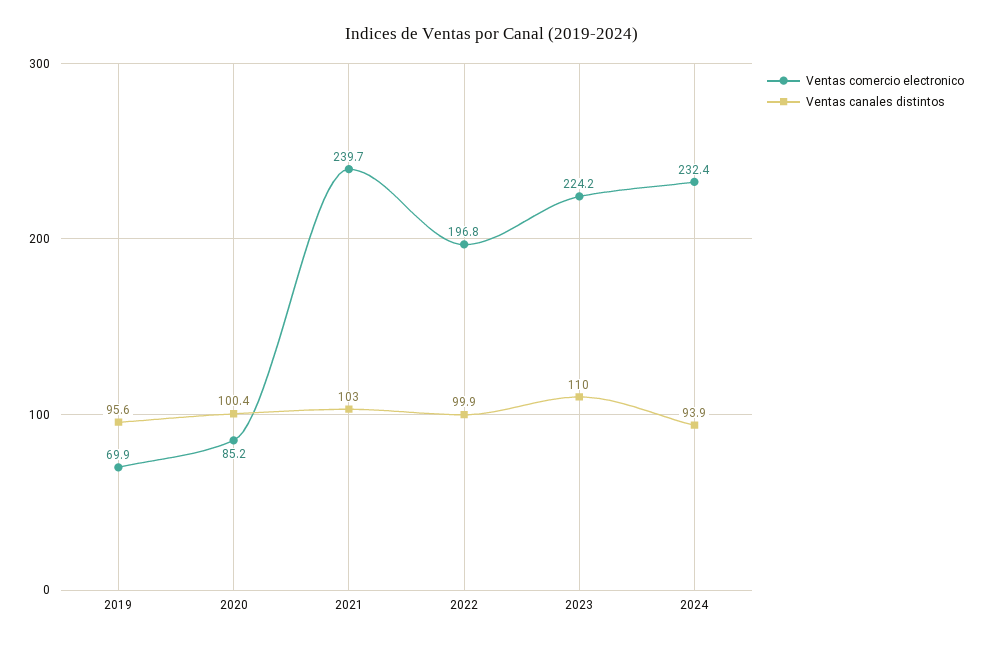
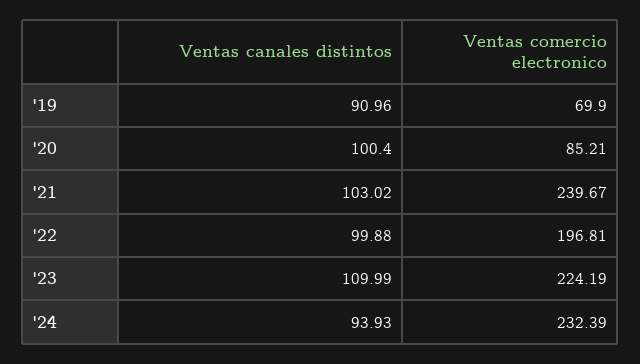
  {
    "Ventas comercio electronico": {
      "2019": 69.9,
      "2020": 85.21,
      "2021": 239.67,
      "2022": 196.81,
      "2023": 224.19,
      "2024": 232.39
    },
    "Ventas canales distintos": {
-     "2019": 95.6,
+     "2019": 90.96,
      "2020": 100.4,
      "2021": 103.02,
      "2022": 99.88,
      "2023": 109.99,
      "2024": 93.93
    }
  }

